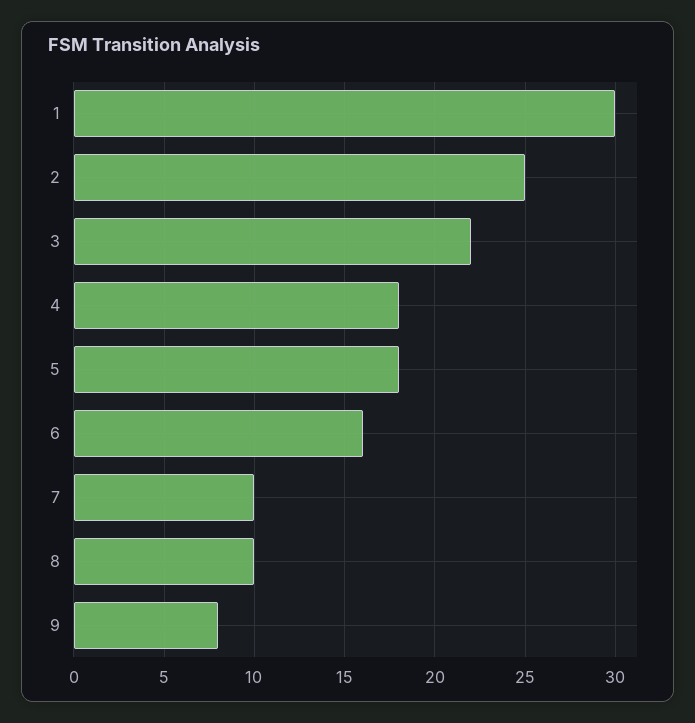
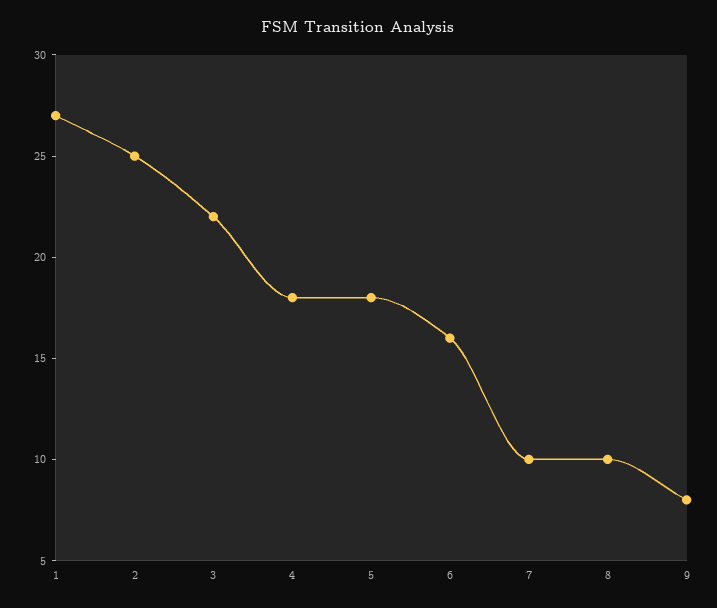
  {
-   "1": 30,
+   "1": 27,
    "2": 25,
    "3": 22,
    "4": 18,
    "5": 18,
    "6": 16,
    "7": 10,
    "8": 10,
    "9": 8
  }

